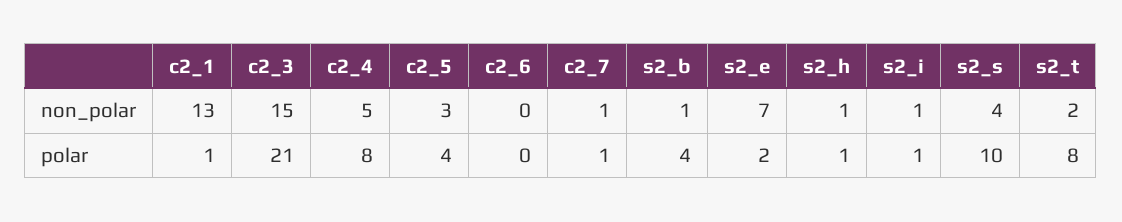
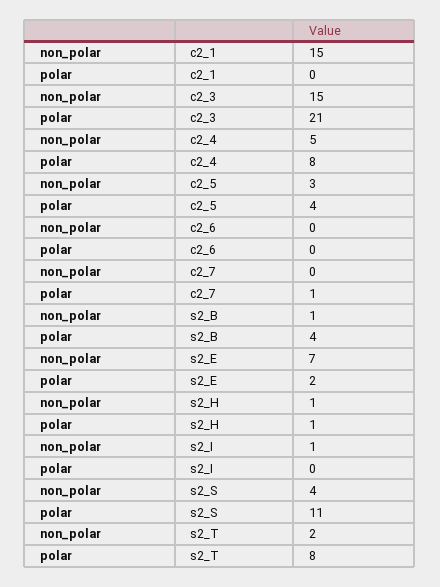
  {
    "c2_1": {
-     "non_polar": 13,
+     "non_polar": 15,
-     "polar": 1
+     "polar": 0
    },
    "c2_3": {
      "non_polar": 15,
      "polar": 21
    },
    "c2_4": {
      "non_polar": 5,
      "polar": 8
    },
    "c2_5": {
      "non_polar": 3,
      "polar": 4
    },
    "c2_6": {
      "non_polar": 0,
      "polar": 0
    },
    "c2_7": {
-     "non_polar": 1,
+     "non_polar": 0,
      "polar": 1
    },
    "s2_b": {
      "non_polar": 1,
      "polar": 4
    },
    "s2_e": {
      "non_polar": 7,
      "polar": 2
    },
    "s2_h": {
      "non_polar": 1,
      "polar": 1
    },
    "s2_i": {
      "non_polar": 1,
-     "polar": 1
+     "polar": 0
    },
    "s2_s": {
      "non_polar": 4,
-     "polar": 10
+     "polar": 11
    },
    "s2_t": {
      "non_polar": 2,
      "polar": 8
    }
  }

